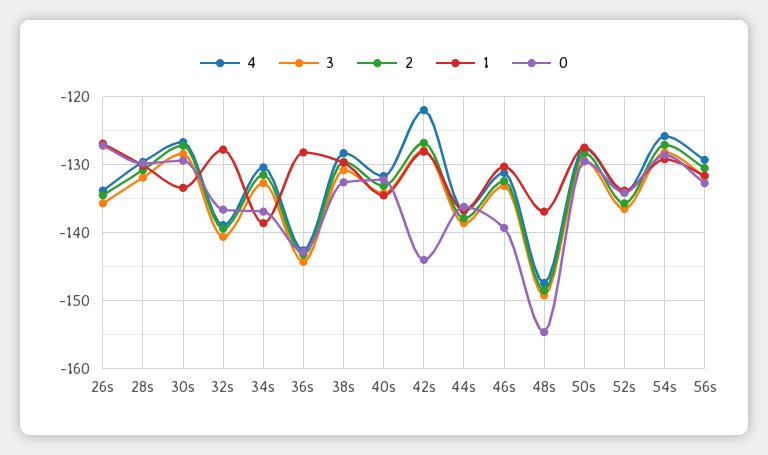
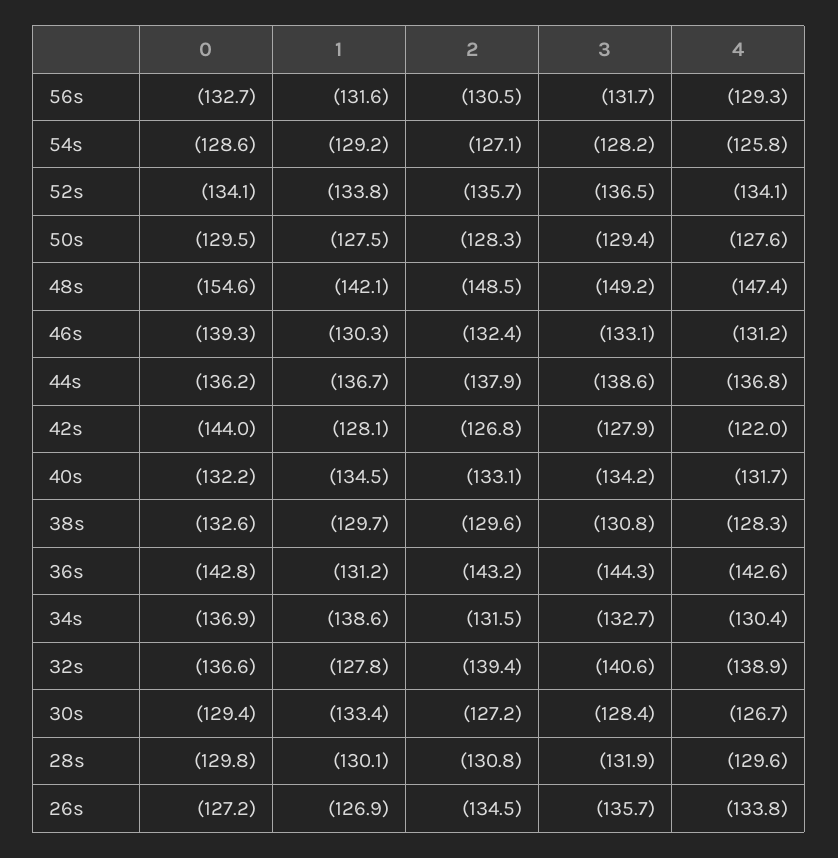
  {
    "4": {
      "26s": -133.8,
      "28s": -129.6,
      "30s": -126.7,
      "32s": -138.9,
      "34s": -130.4,
      "36s": -142.6,
      "38s": -128.3,
      "40s": -131.7,
      "42s": -122,
      "44s": -136.8,
      "46s": -131.2,
      "48s": -147.4,
      "50s": -127.6,
      "52s": -134.1,
      "54s": -125.8,
      "56s": -129.3
    },
    "3": {
      "26s": -135.7,
      "28s": -131.9,
      "30s": -128.4,
      "32s": -140.6,
      "34s": -132.7,
      "36s": -144.3,
      "38s": -130.8,
      "40s": -134.2,
      "42s": -127.9,
      "44s": -138.6,
      "46s": -133.1,
      "48s": -149.2,
      "50s": -129.4,
      "52s": -136.5,
      "54s": -128.2,
      "56s": -131.7
    },
    "2": {
      "26s": -134.5,
      "28s": -130.8,
      "30s": -127.2,
      "32s": -139.4,
      "34s": -131.5,
      "36s": -143.2,
      "38s": -129.6,
      "40s": -133.1,
      "42s": -126.8,
      "44s": -137.9,
      "46s": -132.4,
      "48s": -148.5,
      "50s": -128.3,
      "52s": -135.7,
      "54s": -127.1,
      "56s": -130.5
    },
    "1": {
      "26s": -126.9,
      "28s": -130.1,
      "30s": -133.4,
      "32s": -127.8,
      "34s": -138.6,
-     "36s": -128,
+     "36s": -131.2,
      "38s": -129.7,
      "40s": -134.5,
      "42s": -128.1,
      "44s": -136.7,
      "46s": -130.3,
-     "48s": -137,
+     "48s": -142.1,
      "50s": -127.5,
      "52s": -133.8,
      "54s": -129.2,
      "56s": -131.6
    },
    "0": {
      "26s": -127.2,
      "28s": -129.8,
      "30s": -129.4,
      "32s": -136.6,
      "34s": -136.9,
      "36s": -142.8,
      "38s": -132.6,
      "40s": -132.2,
      "42s": -144,
      "44s": -136.2,
      "46s": -139.3,
      "48s": -154.6,
      "50s": -129.5,
      "52s": -134.1,
      "54s": -128.6,
      "56s": -132.7
    }
  }

